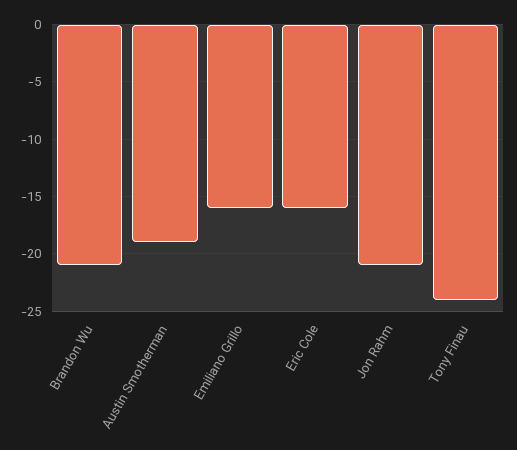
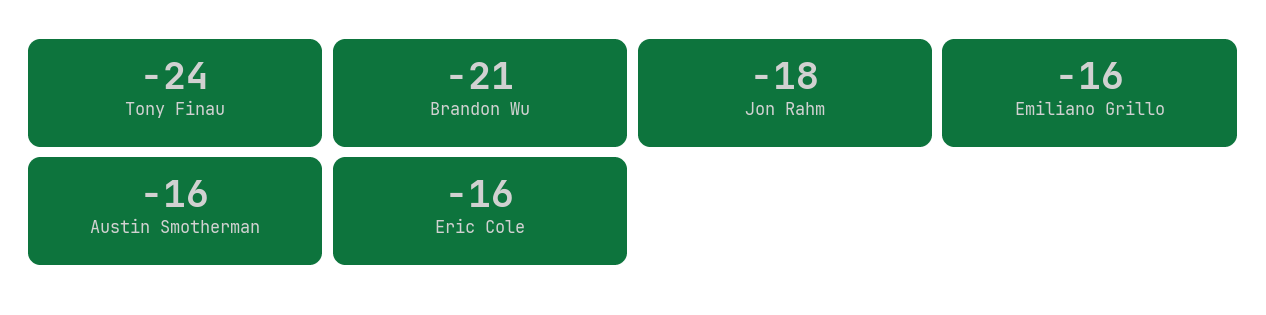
  {
    "Brandon Wu": -21,
-   "Austin Smotherman": -19,
+   "Austin Smotherman": -16,
    "Emiliano Grillo": -16,
    "Eric Cole": -16,
-   "Jon Rahm": -21,
+   "Jon Rahm": -18,
    "Tony Finau": -24
  }

